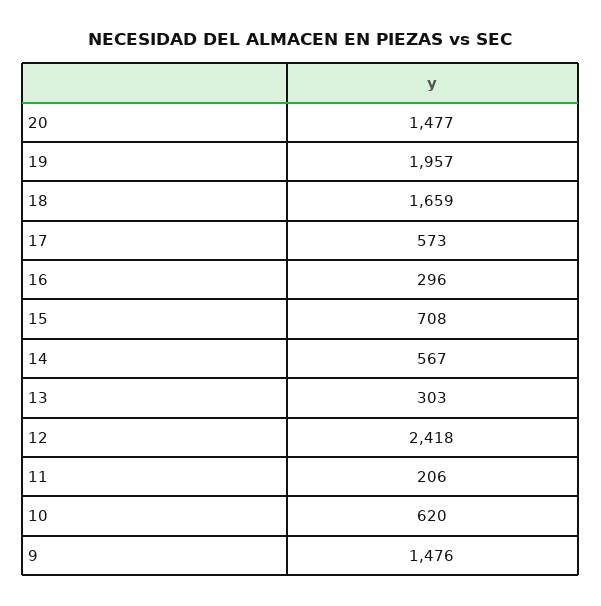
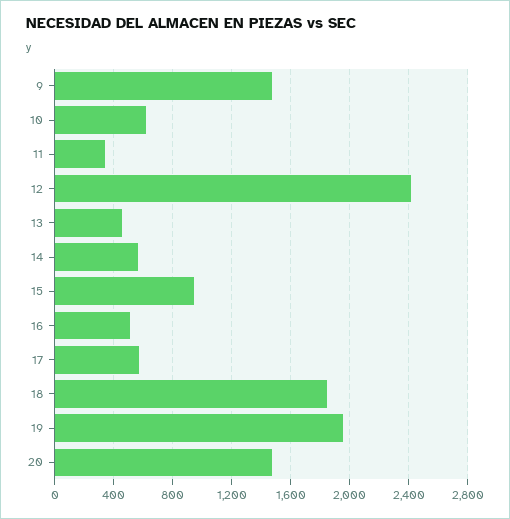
  {
    "20": 1477,
    "19": 1957,
-   "18": 1659,
+   "18": 1850,
    "17": 573,
-   "16": 296,
+   "16": 500,
-   "15": 708,
+   "15": 950,
    "14": 567,
-   "13": 303,
+   "13": 450,
    "12": 2418,
-   "11": 206,
+   "11": 350,
    "10": 620,
    "9": 1476
  }

